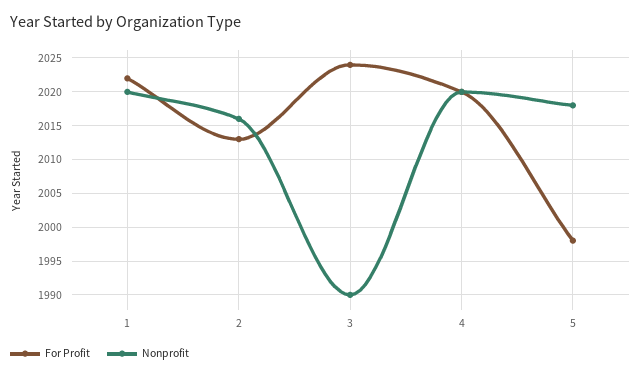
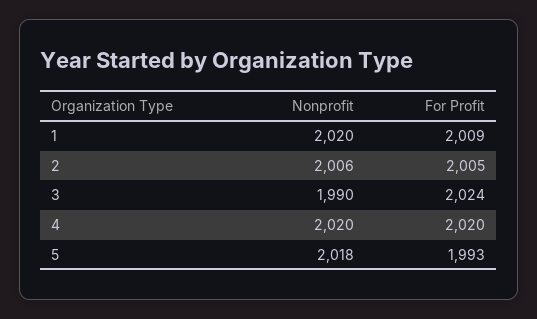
  {
    "For Profit": {
-     "1": 2022,
+     "1": 2009,
-     "2": 2013,
+     "2": 2005,
      "3": 2024,
      "4": 2020,
-     "5": 1998
+     "5": 1993
    },
    "Nonprofit": {
      "1": 2020,
-     "2": 2016,
+     "2": 2006,
      "3": 1990,
      "4": 2020,
      "5": 2018
    }
  }

